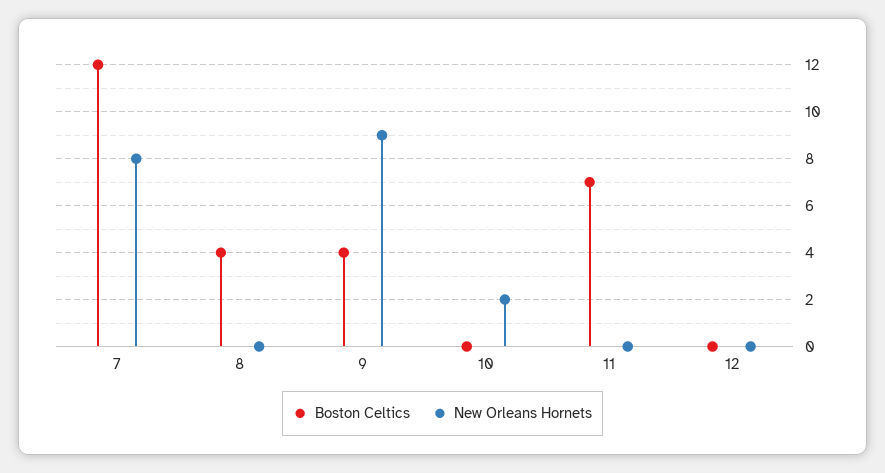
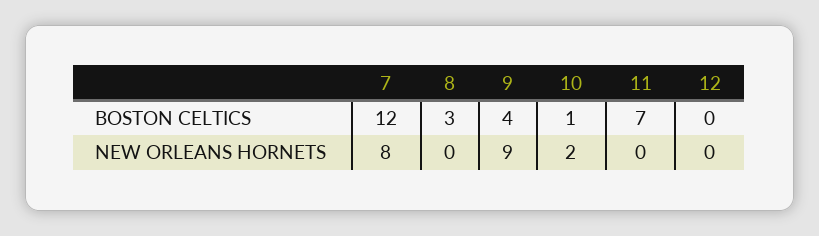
  {
    "Boston Celtics": {
      "7": 12,
-     "8": 4,
+     "8": 3,
      "9": 4,
-     "10": 0,
+     "10": 1,
      "11": 7,
      "12": 0
    },
    "New Orleans Hornets": {
      "7": 8,
      "8": 0,
      "9": 9,
      "10": 2,
      "11": 0,
      "12": 0
    }
  }

